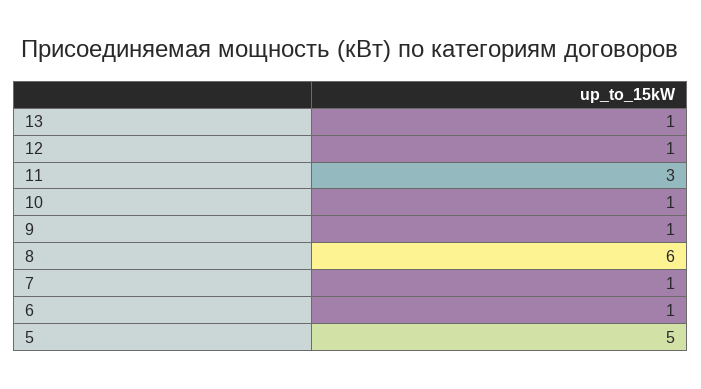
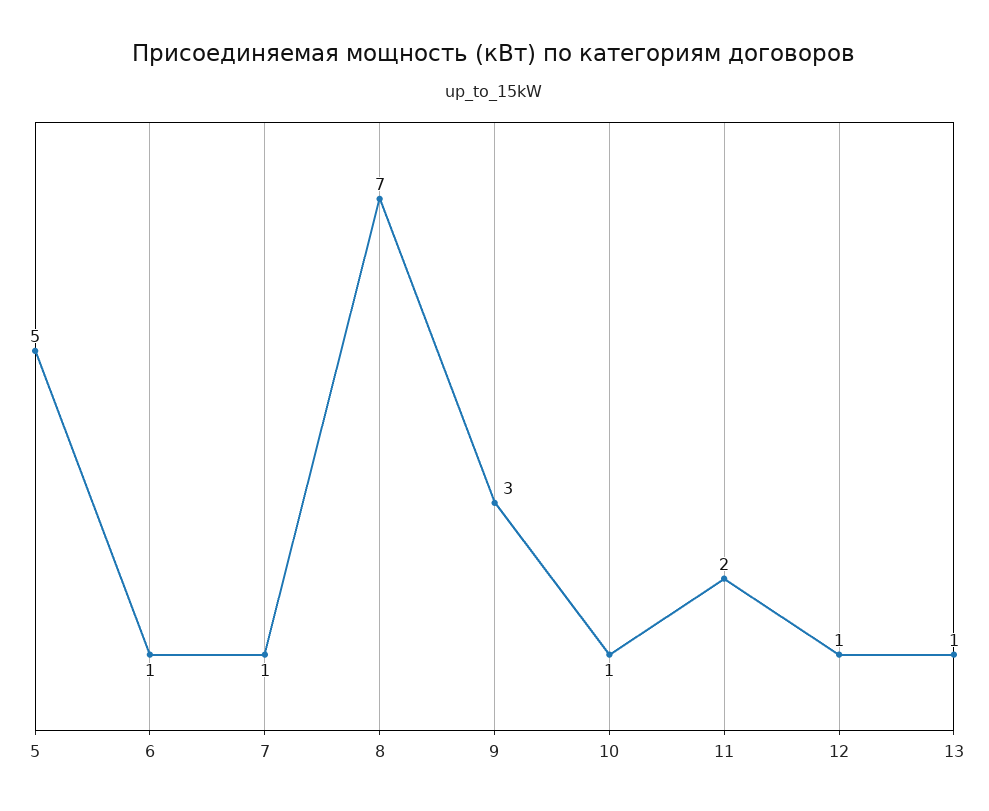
  {
    "13": 1,
    "12": 1,
-   "11": 3,
+   "11": 2,
    "10": 1,
-   "9": 1,
+   "9": 3,
-   "8": 6,
+   "8": 7,
    "7": 1,
    "6": 1,
    "5": 5
  }

